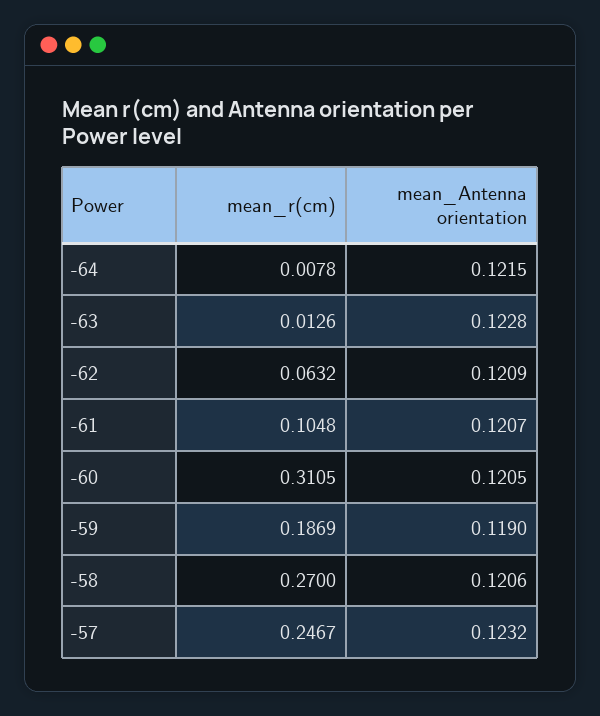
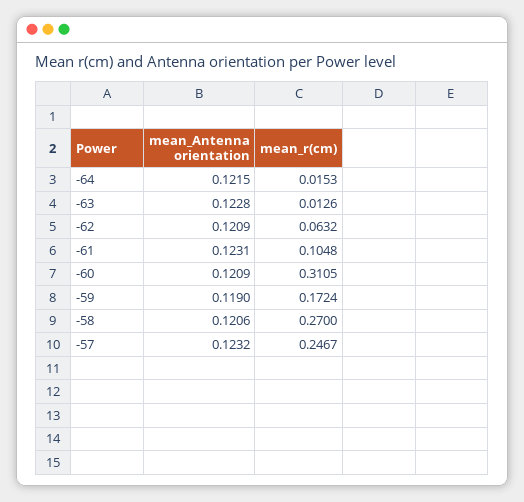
  {
    "mean_r(cm)": {
-     "-64": 0.0078,
+     "-64": 0.0153,
      "-63": 0.0126,
      "-62": 0.0632,
      "-61": 0.1048,
      "-60": 0.3105,
-     "-59": 0.1869,
+     "-59": 0.1724,
      "-58": 0.27,
      "-57": 0.2467
    },
    "mean_Antenna orientation": {
      "-64": 0.1215,
      "-63": 0.1228,
      "-62": 0.1209,
-     "-61": 0.1207,
+     "-61": 0.1231,
-     "-60": 0.1205,
+     "-60": 0.1209,
      "-59": 0.119,
      "-58": 0.1206,
      "-57": 0.1232
    }
  }

